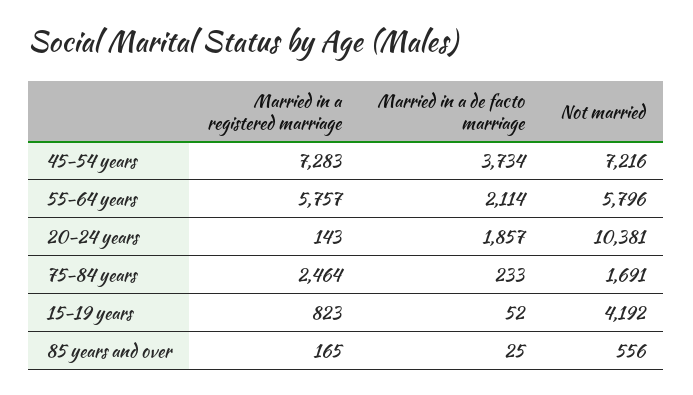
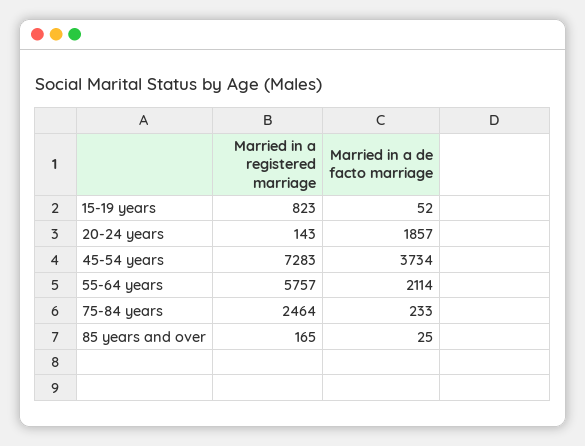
  {
    "Married in a registered marriage": {
      "45-54 years": 7283,
      "55-64 years": 5757,
      "20-24 years": 143,
      "75-84 years": 2464,
      "15-19 years": 823,
      "85 years and over": 165
    },
    "Married in a de facto marriage": {
      "45-54 years": 3734,
      "55-64 years": 2114,
      "20-24 years": 1857,
      "75-84 years": 233,
      "15-19 years": 52,
      "85 years and over": 25
-   },
+   }
-   "Not married": {
-     "45-54 years": 7216,
-     "55-64 years": 5796,
-     "20-24 years": 10381,
-     "75-84 years": 1691,
-     "15-19 years": 4192,
-     "85 years and over": 556
-   }
  }

